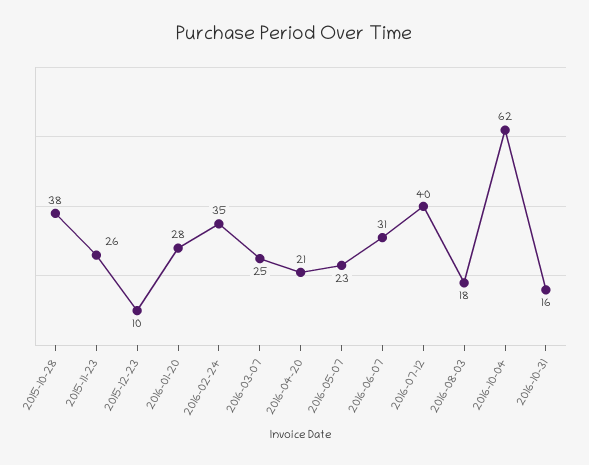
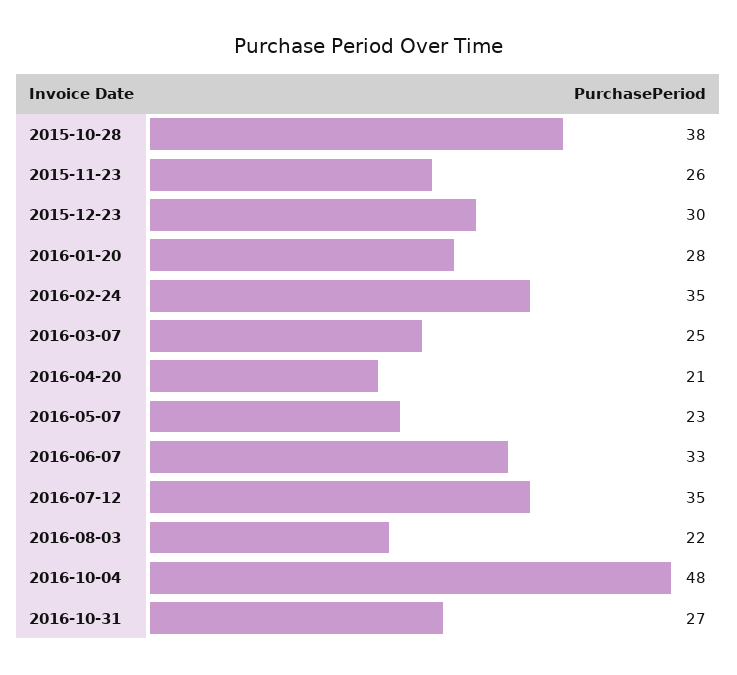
  {
    "2015-10-28": 38,
    "2015-11-23": 26,
-   "2015-12-23": 10,
+   "2015-12-23": 30,
    "2016-01-20": 28,
    "2016-02-24": 35,
    "2016-03-07": 25,
    "2016-04-20": 21,
    "2016-05-07": 23,
-   "2016-06-07": 31,
+   "2016-06-07": 33,
-   "2016-07-12": 40,
+   "2016-07-12": 35,
-   "2016-08-03": 18,
+   "2016-08-03": 22,
-   "2016-10-04": 62,
+   "2016-10-04": 48,
-   "2016-10-31": 16
+   "2016-10-31": 27
  }

